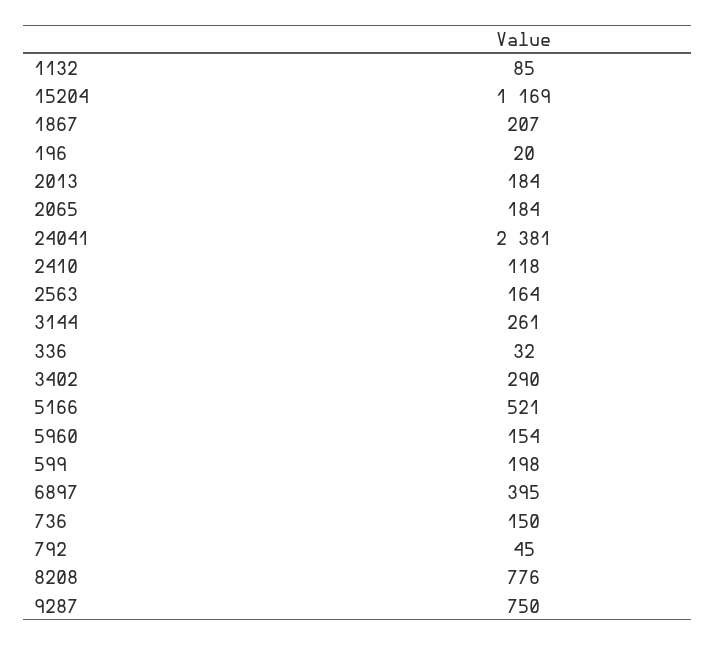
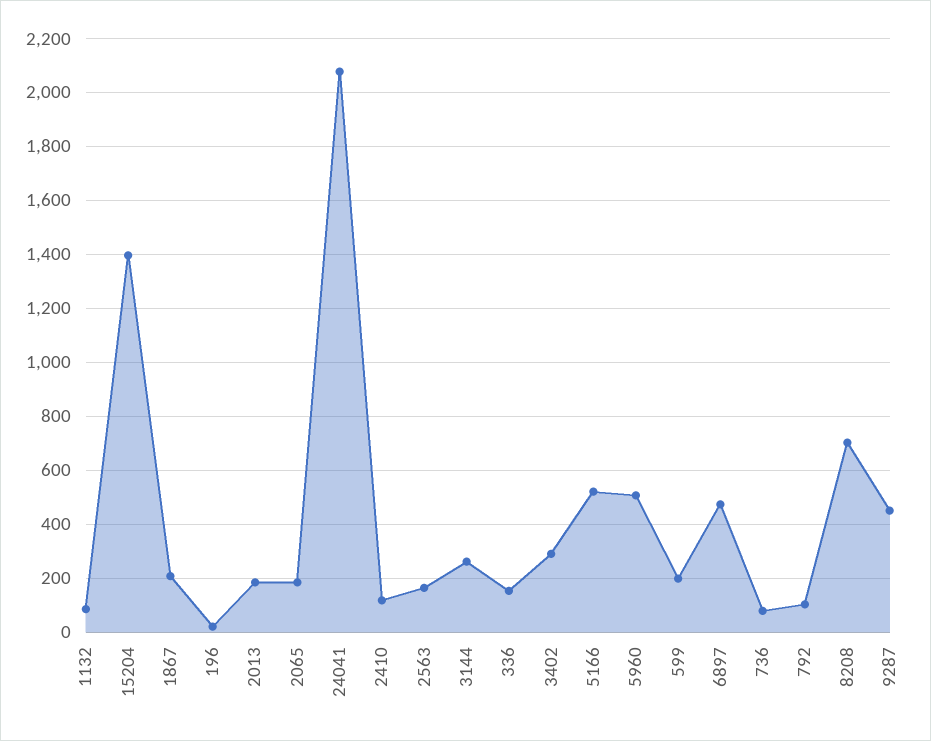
  {
    "1132": 85,
-   "15204": 1169,
+   "15204": 1400,
    "1867": 207,
    "196": 20,
    "2013": 184,
    "2065": 184,
-   "24041": 2381,
+   "24041": 2075,
    "2410": 118,
    "2563": 164,
    "3144": 261,
-   "336": 32,
+   "336": 150,
    "3402": 290,
    "5166": 521,
-   "5960": 154,
+   "5960": 500,
    "599": 198,
-   "6897": 395,
+   "6897": 475,
-   "736": 150,
+   "736": 75,
-   "792": 45,
+   "792": 100,
-   "8208": 776,
+   "8208": 700,
-   "9287": 750
+   "9287": 450
  }

